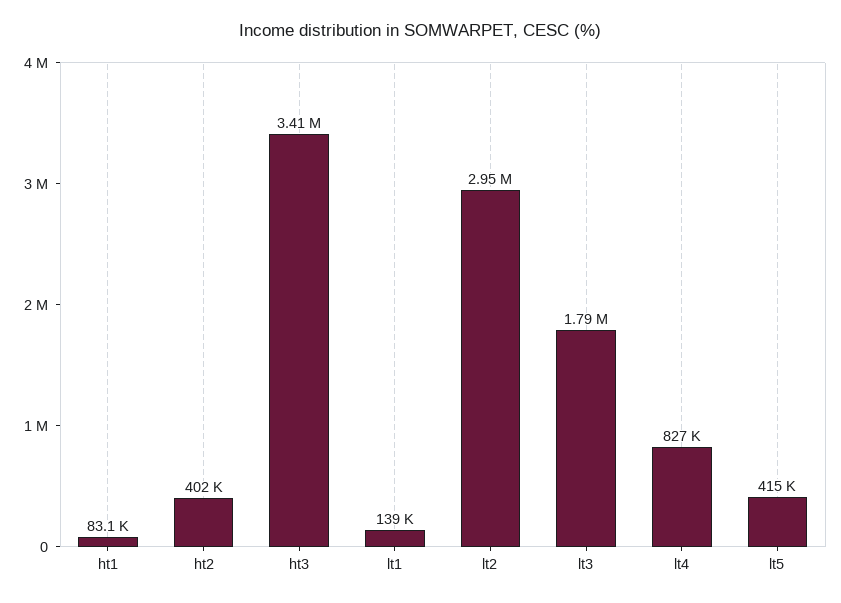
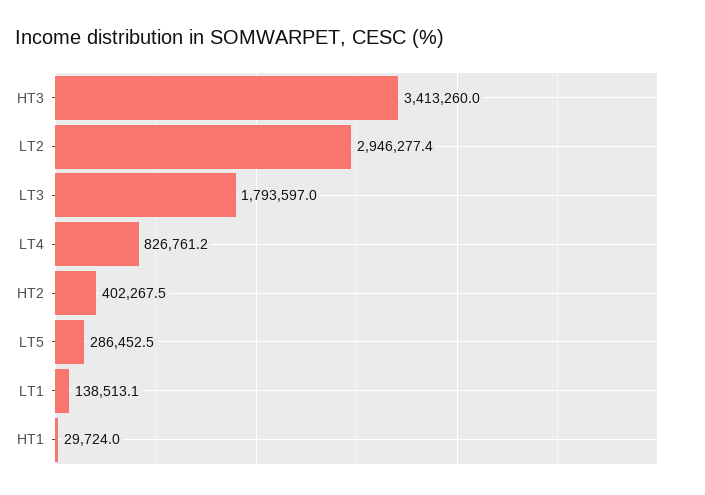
  {
-   "ht1": 83100,
+   "ht1": 29724,
    "ht2": 402267.5,
    "ht3": 3413260,
    "lt1": 138513.1,
    "lt2": 2946277.4,
    "lt3": 1793597,
    "lt4": 826761.2,
-   "lt5": 415000
+   "lt5": 286452.5
  }

